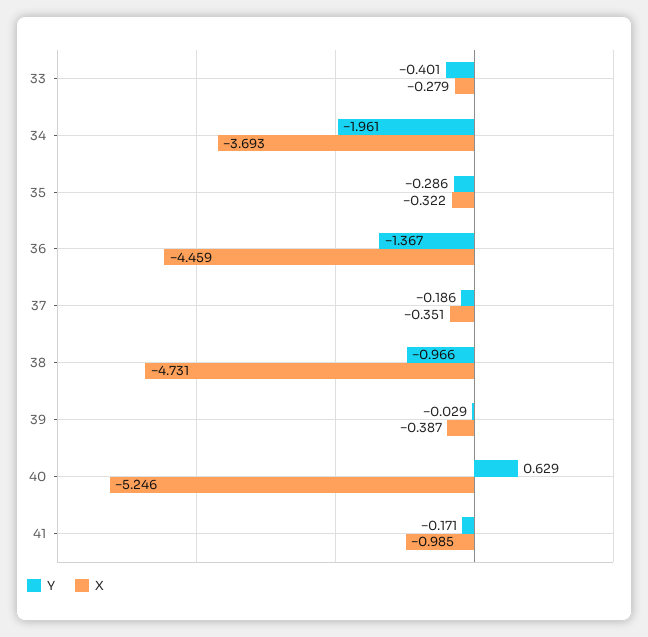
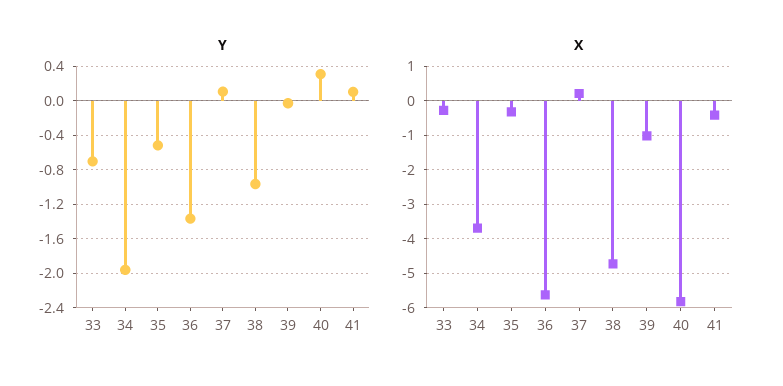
  {
    "Y": {
-     "33": -0.401,
+     "33": -0.7,
      "34": -1.961,
-     "35": -0.286,
+     "35": -0.5,
      "36": -1.367,
-     "37": -0.186,
+     "37": 0.1,
      "38": -0.966,
      "39": -0.029,
-     "40": 0.629,
+     "40": 0.3,
-     "41": -0.171
+     "41": 0.1
    },
    "X": {
      "33": -0.279,
      "34": -3.693,
      "35": -0.322,
-     "36": -4.459,
+     "36": -5.6,
-     "37": -0.351,
+     "37": 0.2,
      "38": -4.731,
-     "39": -0.387,
+     "39": -1,
-     "40": -5.246,
+     "40": -5.8,
-     "41": -0.985
+     "41": -0.4
    }
  }

